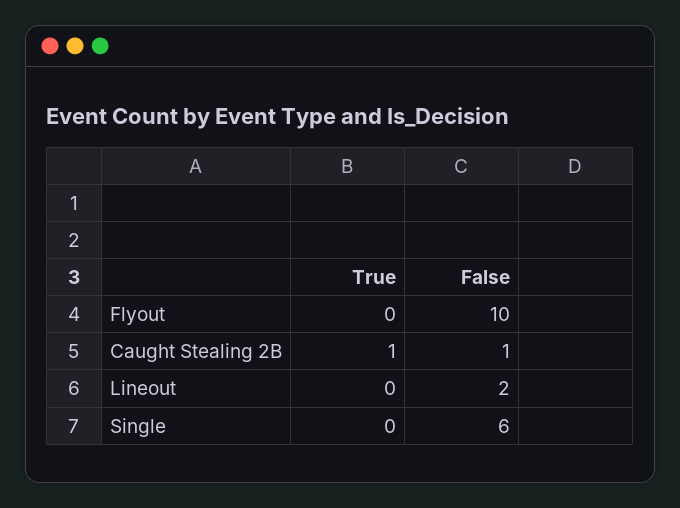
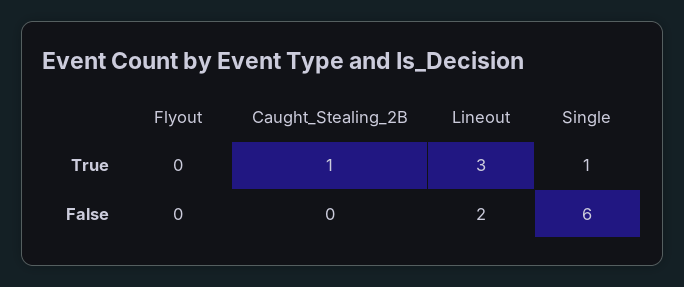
  {
    "True": {
      "Flyout": 0,
      "Caught Stealing 2B": 1,
-     "Lineout": 0,
+     "Lineout": 3,
-     "Single": 0
+     "Single": 1
    },
    "False": {
-     "Flyout": 10,
+     "Flyout": 0,
-     "Caught Stealing 2B": 1,
+     "Caught Stealing 2B": 0,
      "Lineout": 2,
      "Single": 6
    }
  }

